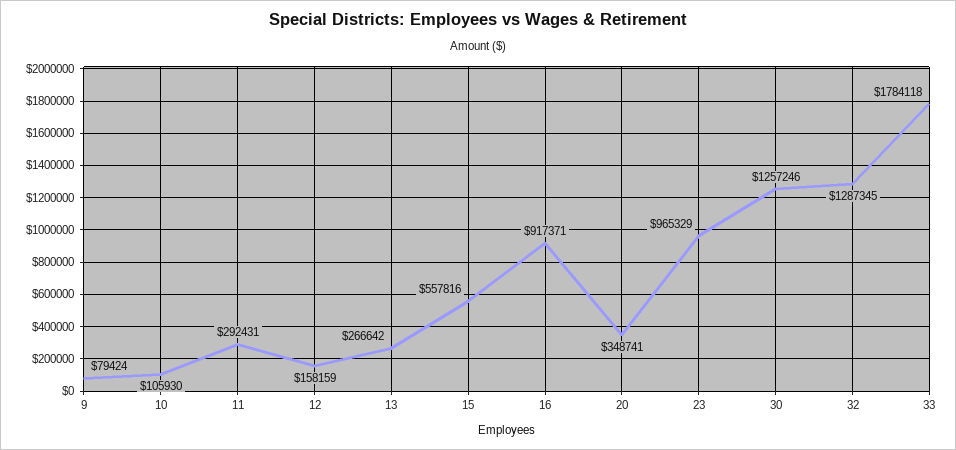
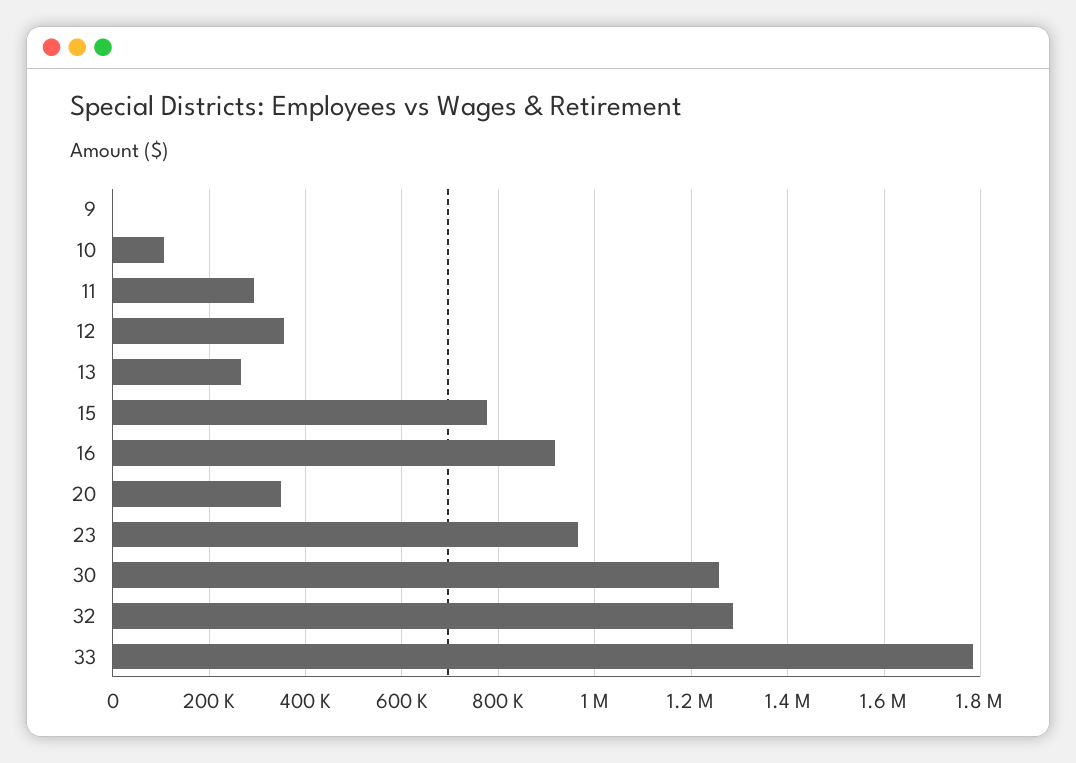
  {
-   "9": 79424,
+   "9": 0,
    "10": 105930,
    "11": 292431,
-   "12": 158159,
+   "12": 360000,
    "13": 266642,
-   "15": 557816,
+   "15": 780000,
    "16": 917371,
    "20": 348741,
    "23": 965329,
    "30": 1257246,
    "32": 1287345,
    "33": 1784118
  }

